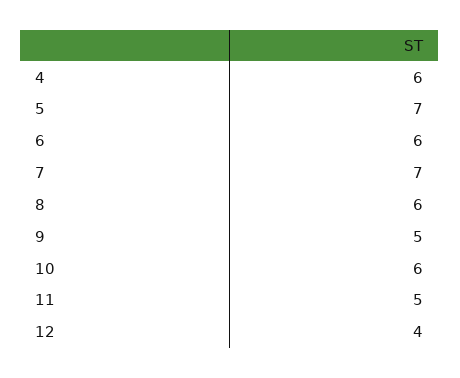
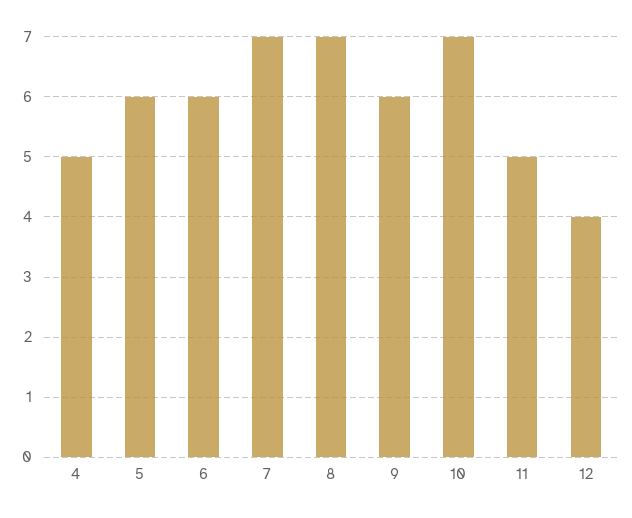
  {
-   "4": 6,
+   "4": 5,
-   "5": 7,
+   "5": 6,
    "6": 6,
    "7": 7,
-   "8": 6,
+   "8": 7,
-   "9": 5,
+   "9": 6,
-   "10": 6,
+   "10": 7,
    "11": 5,
    "12": 4
  }

